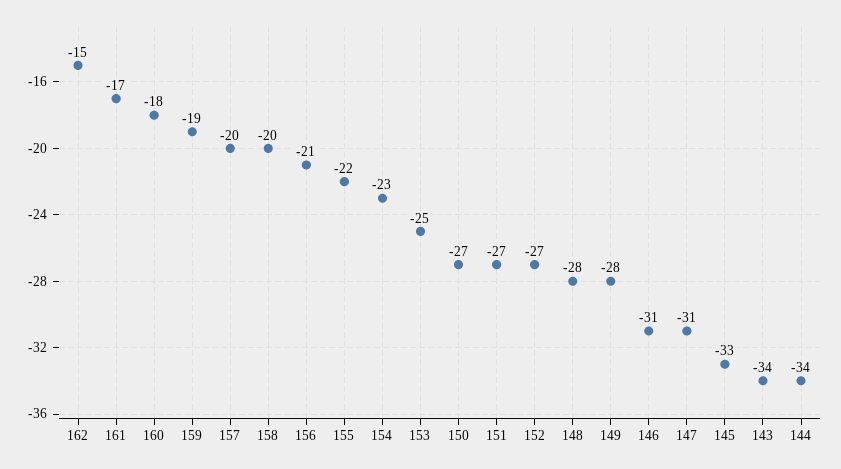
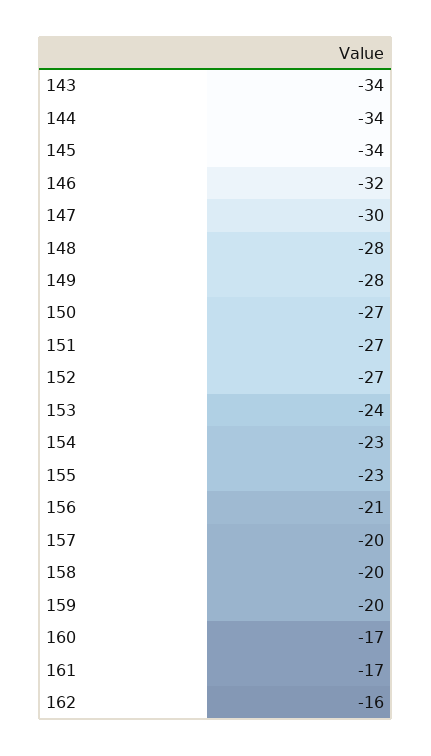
  {
-   "162": -15,
+   "162": -16,
    "161": -17,
-   "160": -18,
+   "160": -17,
-   "159": -19,
+   "159": -20,
    "157": -20,
    "158": -20,
    "156": -21,
-   "155": -22,
+   "155": -23,
    "154": -23,
-   "153": -25,
+   "153": -24,
    "150": -27,
    "151": -27,
    "152": -27,
    "148": -28,
    "149": -28,
-   "146": -31,
+   "146": -32,
-   "147": -31,
+   "147": -30,
-   "145": -33,
+   "145": -34,
    "143": -34,
    "144": -34
  }

